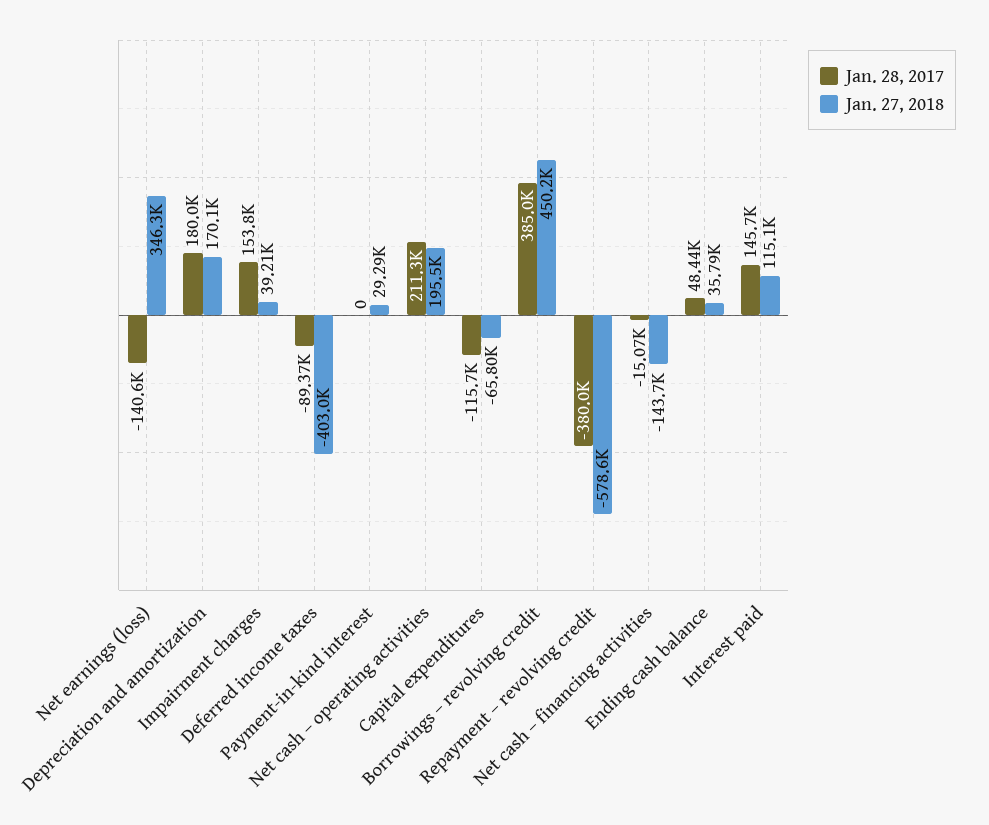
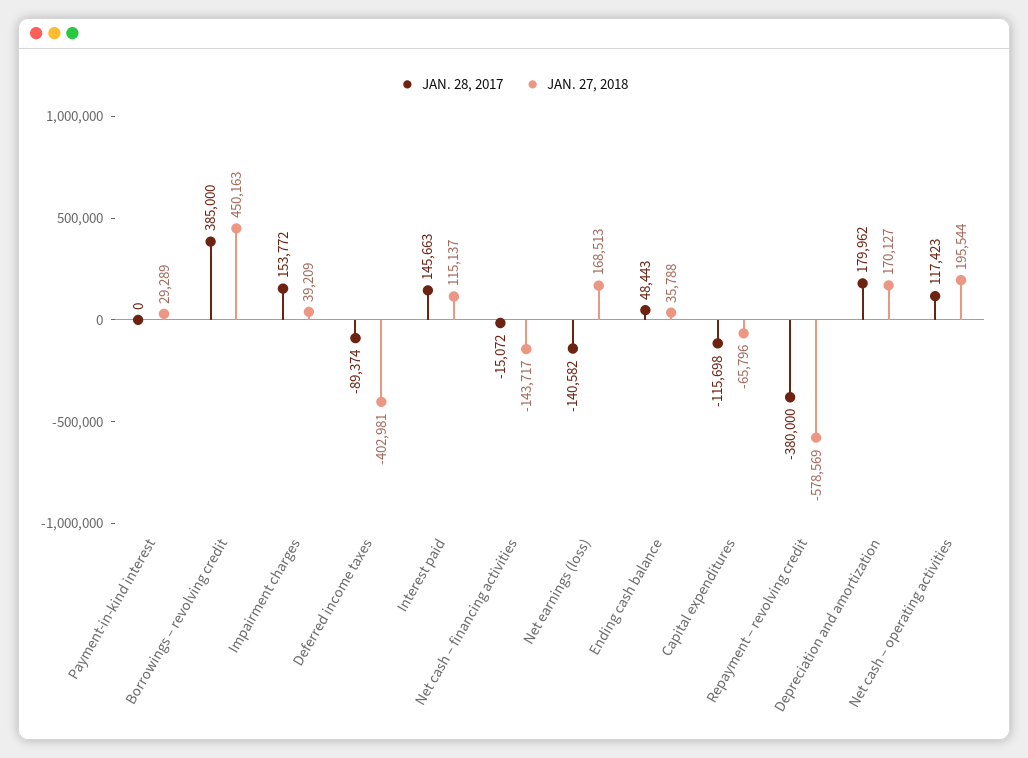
  {
    "Jan. 28, 2017": {
      "Net earnings (loss)": -140582,
      "Depreciation and amortization": 179962,
      "Impairment charges": 153772,
      "Deferred income taxes": -89374,
      "Payment-in-kind interest": 0,
-     "Net cash – operating activities": 211300,
+     "Net cash – operating activities": 117423,
      "Capital expenditures": -115698,
      "Borrowings – revolving credit": 385000,
      "Repayment – revolving credit": -380000,
      "Net cash – financing activities": -15072,
      "Ending cash balance": 48443,
      "Interest paid": 145663
    },
    "Jan. 27, 2018": {
-     "Net earnings (loss)": 346300,
+     "Net earnings (loss)": 168513,
      "Depreciation and amortization": 170127,
      "Impairment charges": 39209,
      "Deferred income taxes": -402981,
      "Payment-in-kind interest": 29289,
      "Net cash – operating activities": 195544,
      "Capital expenditures": -65796,
      "Borrowings – revolving credit": 450163,
      "Repayment – revolving credit": -578569,
      "Net cash – financing activities": -143717,
      "Ending cash balance": 35788,
      "Interest paid": 115137
    }
  }

